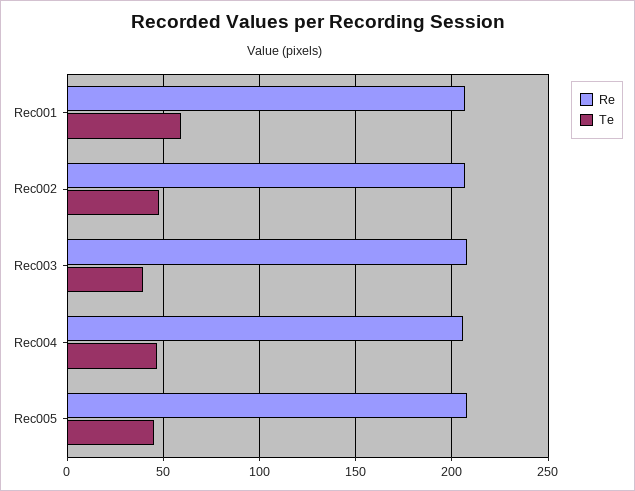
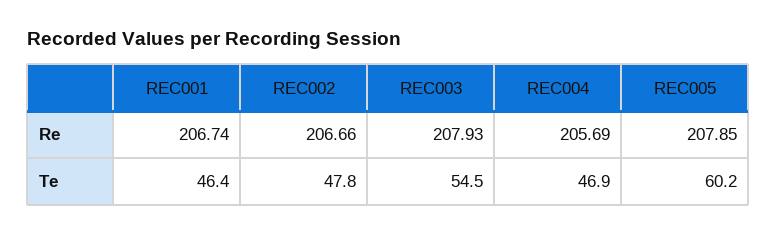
  {
    "Re": {
      "Rec001": 206.74,
      "Rec002": 206.66,
      "Rec003": 207.93,
      "Rec004": 205.69,
      "Rec005": 207.85
    },
    "Te": {
-     "Rec001": 60,
+     "Rec001": 46.4,
      "Rec002": 47.8,
-     "Rec003": 40,
+     "Rec003": 54.5,
      "Rec004": 46.9,
-     "Rec005": 45
+     "Rec005": 60.2
    }
  }

